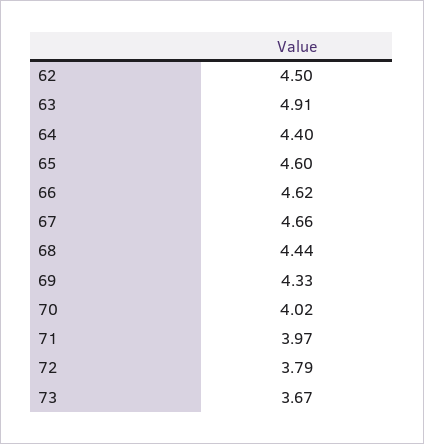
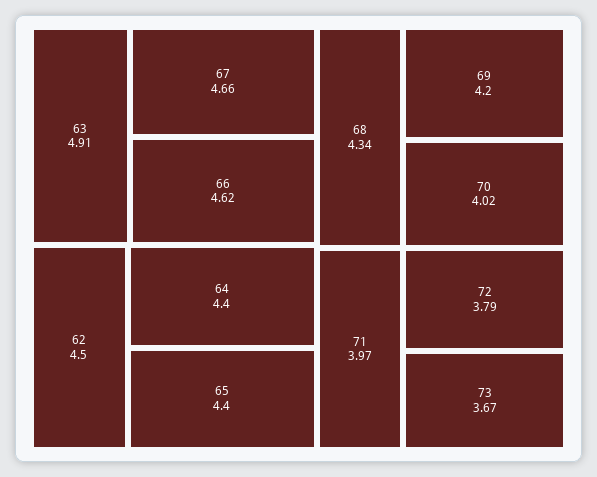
  {
    "62": 4.5,
    "63": 4.91,
    "64": 4.4,
-   "65": 4.6,
+   "65": 4.4,
    "66": 4.62,
    "67": 4.66,
-   "68": 4.44,
+   "68": 4.34,
-   "69": 4.33,
+   "69": 4.2,
    "70": 4.02,
    "71": 3.97,
    "72": 3.79,
    "73": 3.67
  }

